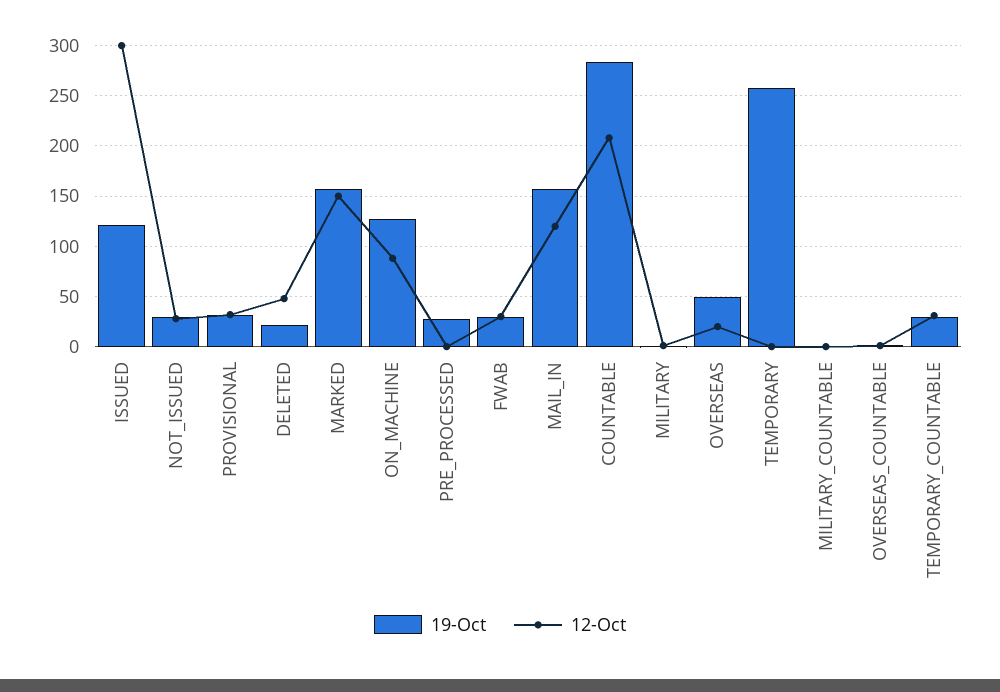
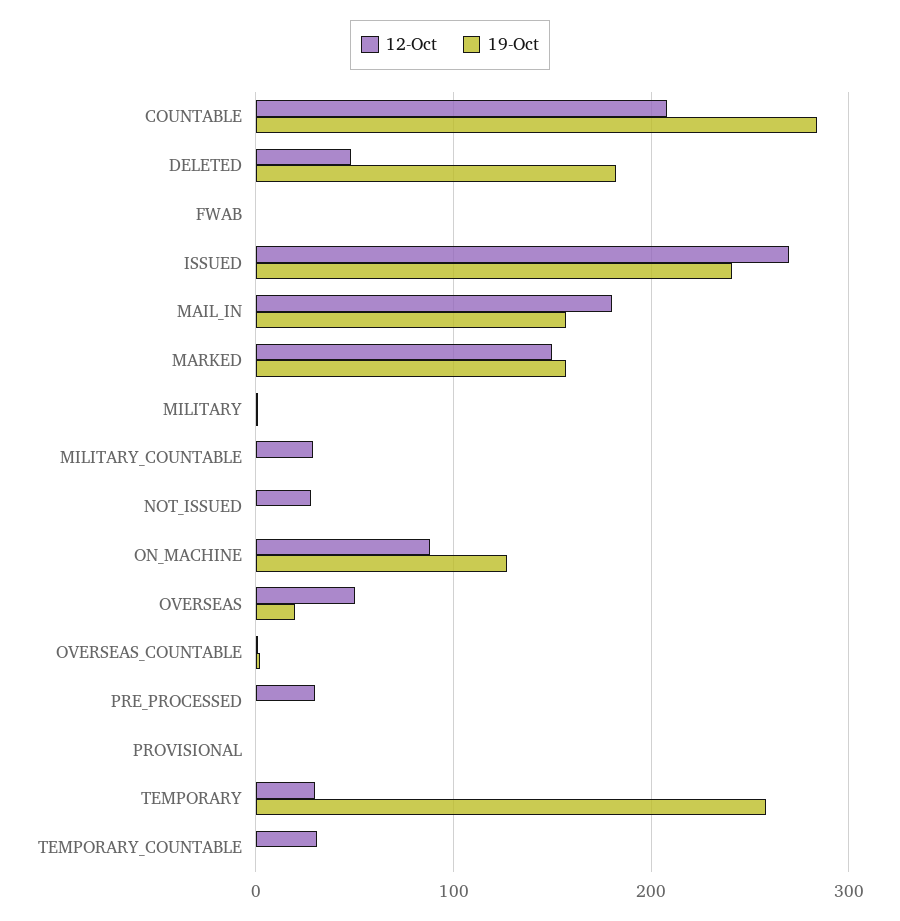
  {
    "19-Oct": {
-     "ISSUED": 120,
+     "ISSUED": 240,
-     "NOT_ISSUED": 30,
+     "NOT_ISSUED": 0,
-     "PROVISIONAL": 30,
+     "PROVISIONAL": 0,
-     "DELETED": 20,
+     "DELETED": 180,
      "MARKED": 160,
      "ON_MACHINE": 130,
-     "PRE_PROCESSED": 30,
+     "PRE_PROCESSED": 0,
-     "FWAB": 30,
+     "FWAB": 0,
      "MAIL_IN": 160,
      "COUNTABLE": 280,
      "MILITARY": 0,
-     "OVERSEAS": 50,
+     "OVERSEAS": 20,
      "TEMPORARY": 260,
      "MILITARY_COUNTABLE": 0,
      "OVERSEAS_COUNTABLE": 0,
-     "TEMPORARY_COUNTABLE": 30
+     "TEMPORARY_COUNTABLE": 0
    },
    "12-Oct": {
-     "ISSUED": 300,
+     "ISSUED": 270,
      "NOT_ISSUED": 30,
-     "PROVISIONAL": 30,
+     "PROVISIONAL": 0,
      "DELETED": 50,
      "MARKED": 150,
      "ON_MACHINE": 90,
-     "PRE_PROCESSED": 0,
+     "PRE_PROCESSED": 30,
-     "FWAB": 30,
+     "FWAB": 0,
-     "MAIL_IN": 120,
+     "MAIL_IN": 180,
      "COUNTABLE": 210,
      "MILITARY": 0,
-     "OVERSEAS": 20,
+     "OVERSEAS": 50,
-     "TEMPORARY": 0,
+     "TEMPORARY": 30,
-     "MILITARY_COUNTABLE": 0,
+     "MILITARY_COUNTABLE": 30,
      "OVERSEAS_COUNTABLE": 0,
      "TEMPORARY_COUNTABLE": 30
    }
  }

